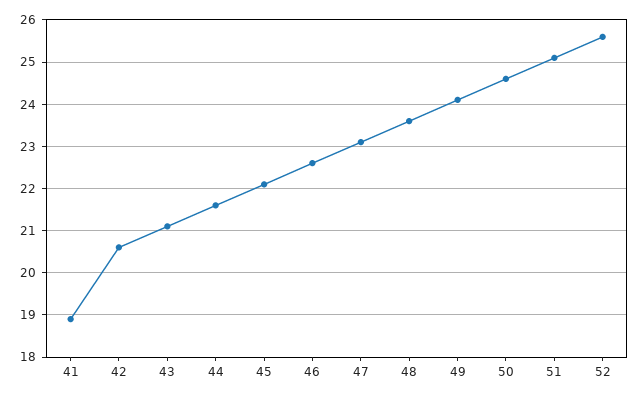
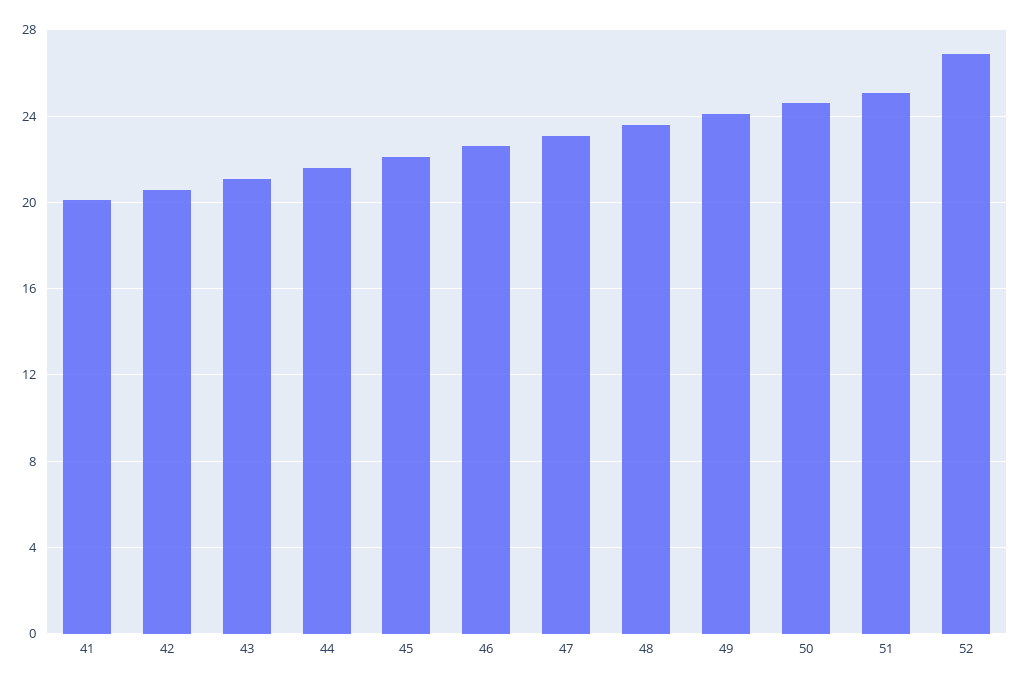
  {
-   "41": 19,
+   "41": 20,
    "42": 20.5,
    "43": 21,
    "44": 21.5,
    "45": 22,
    "46": 22.5,
    "47": 23,
    "48": 23.5,
    "49": 24,
    "50": 24.5,
    "51": 25,
-   "52": 25.5
+   "52": 27
  }

